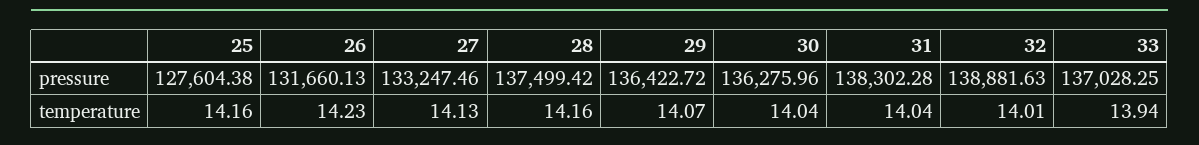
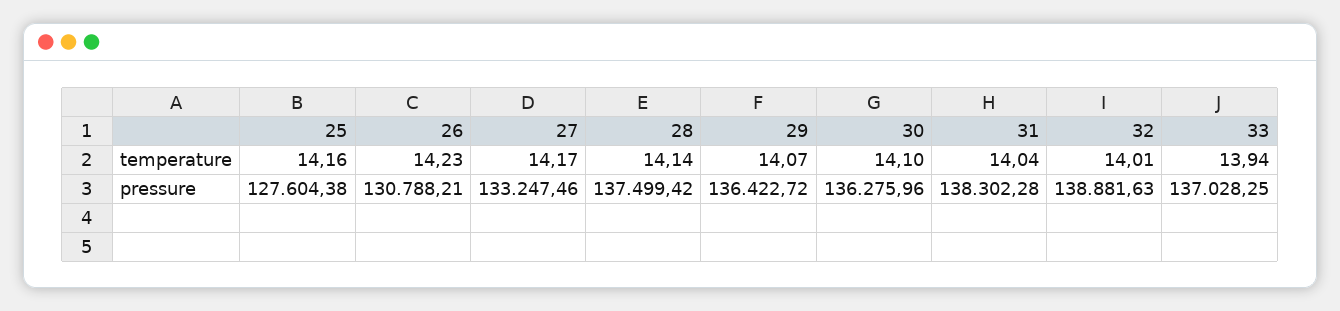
  {
    "25": {
      "pressure": 127604.38,
      "temperature": 14.16
    },
    "26": {
-     "pressure": 131660.13,
+     "pressure": 130788.21,
      "temperature": 14.23
    },
    "27": {
      "pressure": 133247.46,
-     "temperature": 14.13
+     "temperature": 14.17
    },
    "28": {
      "pressure": 137499.42,
-     "temperature": 14.16
+     "temperature": 14.14
    },
    "29": {
      "pressure": 136422.72,
      "temperature": 14.07
    },
    "30": {
      "pressure": 136275.96,
-     "temperature": 14.04
+     "temperature": 14.1
    },
    "31": {
      "pressure": 138302.28,
      "temperature": 14.04
    },
    "32": {
      "pressure": 138881.63,
      "temperature": 14.01
    },
    "33": {
      "pressure": 137028.25,
      "temperature": 13.94
    }
  }

